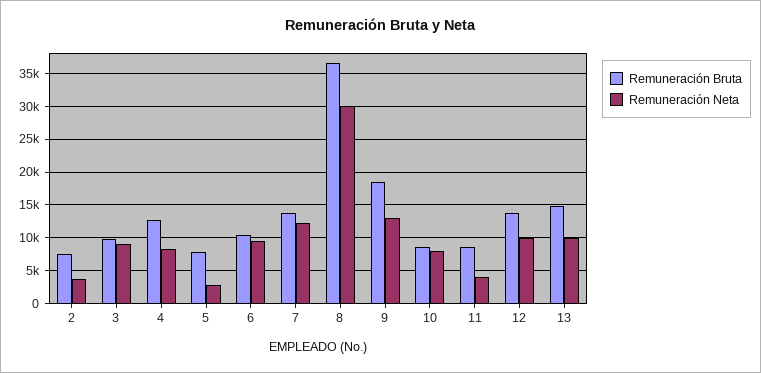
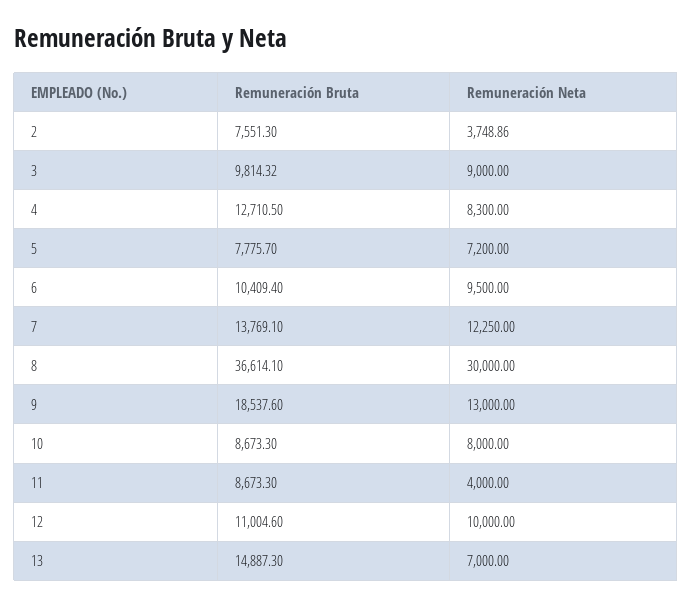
  {
    "Remuneración Bruta": {
      "2": 7551.3,
      "3": 9814.32,
      "4": 12710.5,
      "5": 7775.7,
      "6": 10409.4,
      "7": 13769.1,
      "8": 36614.1,
      "9": 18537.6,
      "10": 8673.3,
      "11": 8673.3,
-     "12": 14000,
+     "12": 11004.6,
      "13": 14887.3
    },
    "Remuneración Neta": {
      "2": 3748.86,
      "3": 9000,
      "4": 8300,
-     "5": 3000,
+     "5": 7200,
      "6": 9500,
      "7": 12250,
      "8": 30000,
      "9": 13000,
      "10": 8000,
      "11": 4000,
      "12": 10000,
-     "13": 10000
+     "13": 7000
    }
  }

